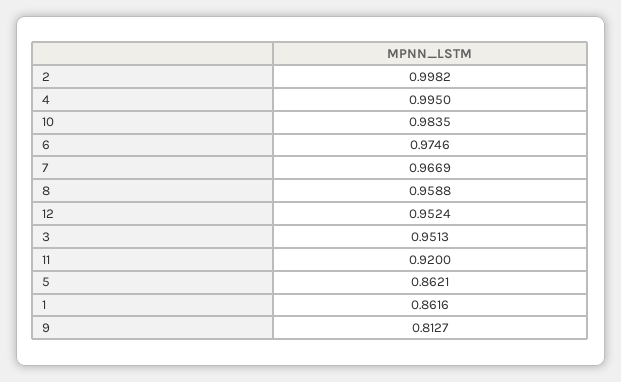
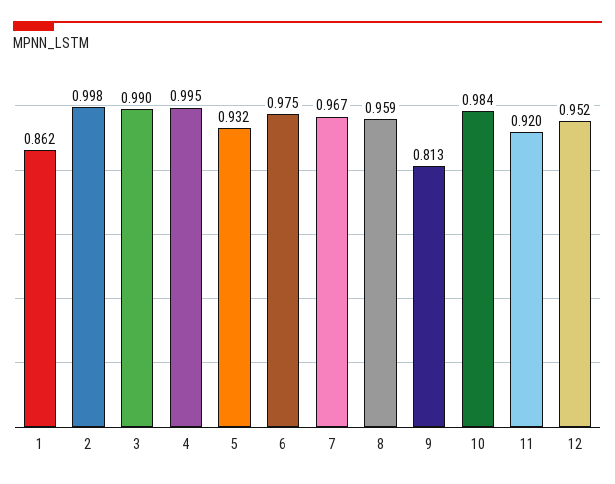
  {
    "2": 0.9982,
    "4": 0.995,
    "10": 0.9835,
    "6": 0.9746,
    "7": 0.9669,
    "8": 0.9588,
    "12": 0.9524,
-   "3": 0.9513,
+   "3": 0.99,
    "11": 0.92,
-   "5": 0.8621,
+   "5": 0.932,
    "1": 0.8616,
    "9": 0.8127
  }

